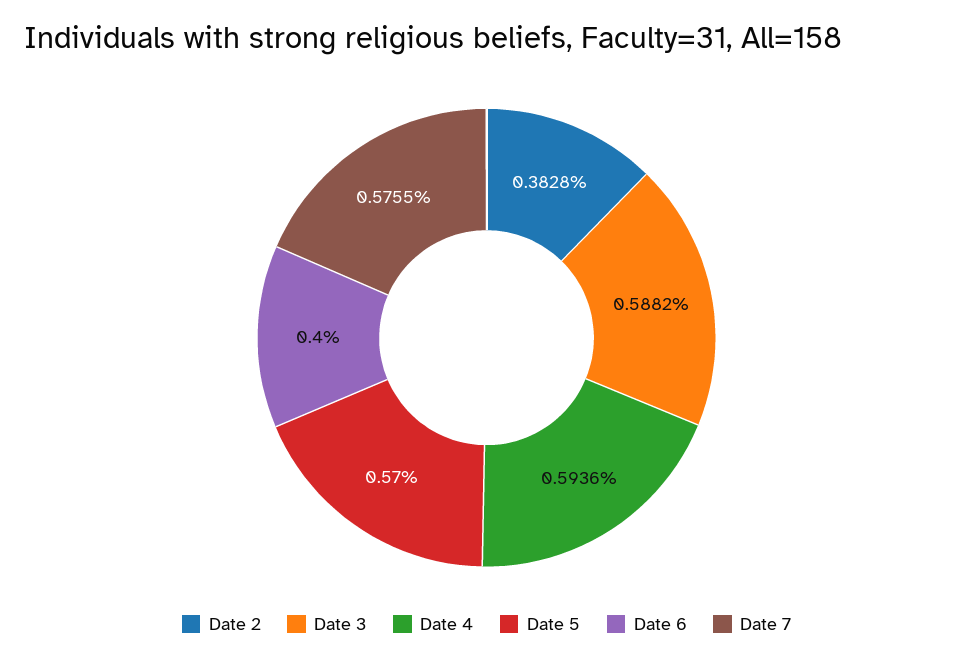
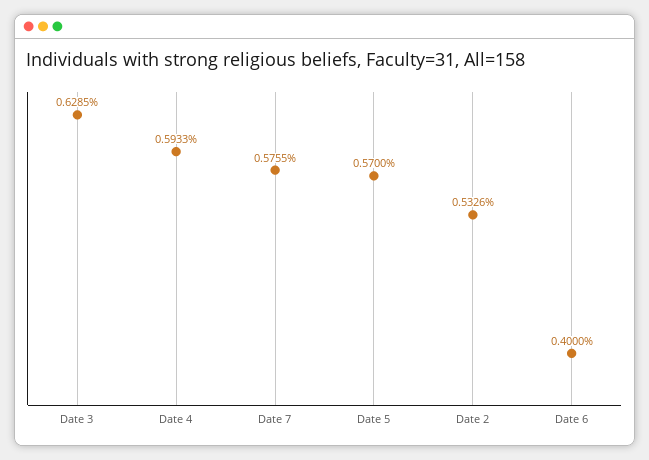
  {
-   "Date 2": 0.3828,
+   "Date 2": 0.5326,
-   "Date 3": 0.5882,
+   "Date 3": 0.6285,
-   "Date 4": 0.5936,
+   "Date 4": 0.5933,
    "Date 5": 0.57,
    "Date 6": 0.4,
    "Date 7": 0.5755
  }

